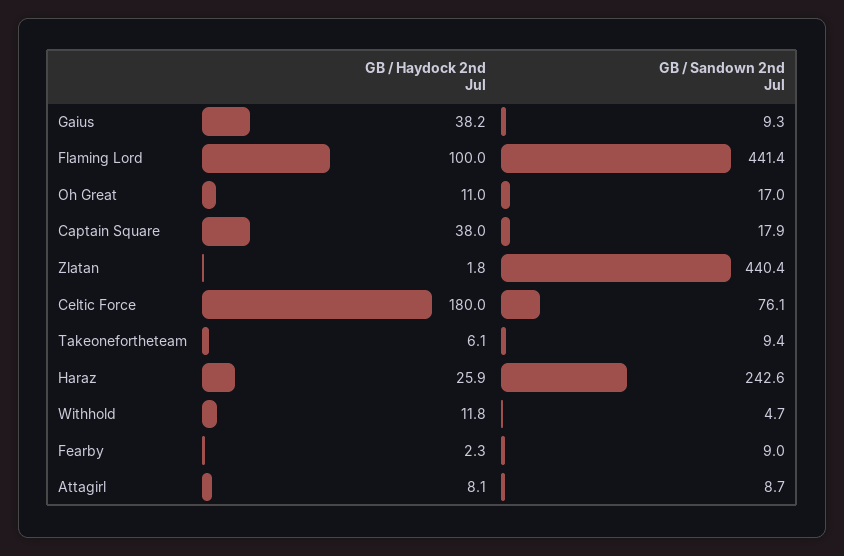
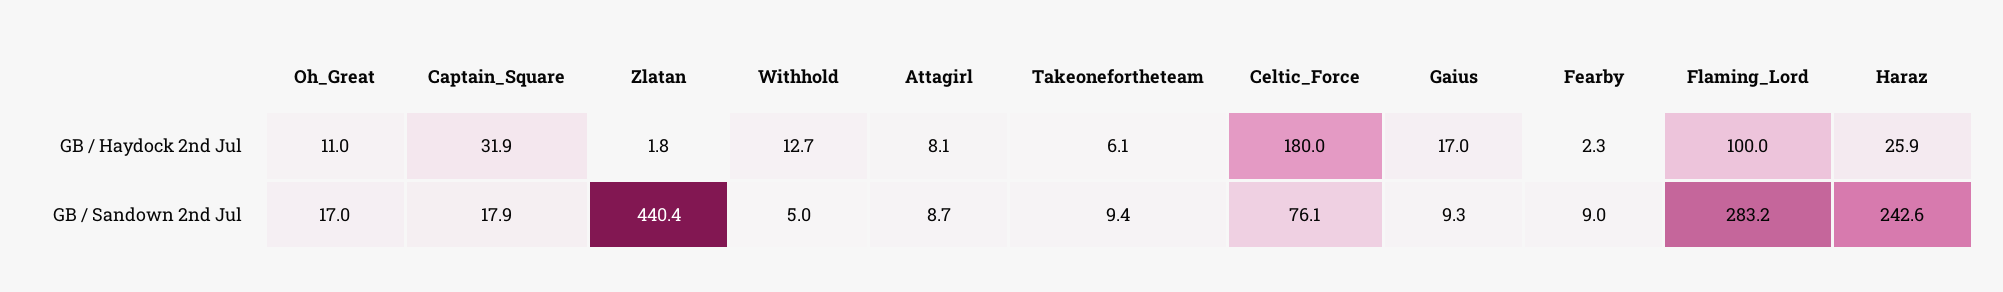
  {
    "GB / Haydock 2nd Jul": {
-     "Gaius": 38.2,
+     "Gaius": 17,
      "Flaming Lord": 100,
      "Oh Great": 11,
-     "Captain Square": 38,
+     "Captain Square": 31.9,
      "Zlatan": 1.8,
      "Celtic Force": 180,
      "Takeonefortheteam": 6.1,
      "Haraz": 25.9,
-     "Withhold": 11.8,
+     "Withhold": 12.7,
      "Fearby": 2.3,
      "Attagirl": 8.1
    },
    "GB / Sandown 2nd Jul": {
      "Gaius": 9.3,
-     "Flaming Lord": 441.4,
+     "Flaming Lord": 283.2,
      "Oh Great": 17,
      "Captain Square": 17.9,
      "Zlatan": 440.4,
      "Celtic Force": 76.1,
      "Takeonefortheteam": 9.4,
      "Haraz": 242.6,
-     "Withhold": 4.7,
+     "Withhold": 5,
      "Fearby": 9,
      "Attagirl": 8.7
    }
  }

